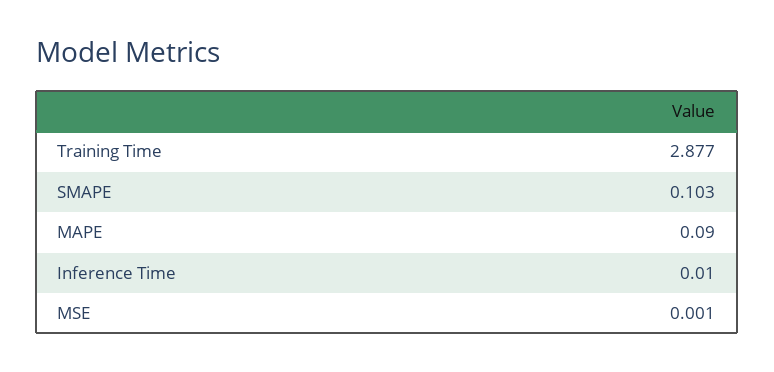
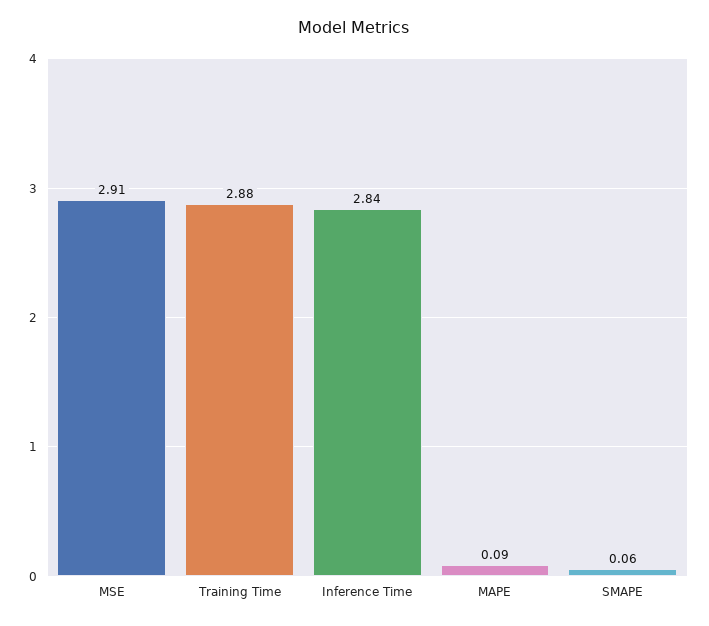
  {
    "Training Time": 2.877,
-   "SMAPE": 0.103,
+   "SMAPE": 0.06,
    "MAPE": 0.09,
-   "Inference Time": 0.01,
+   "Inference Time": 2.84,
-   "MSE": 0.001
+   "MSE": 2.91
  }

